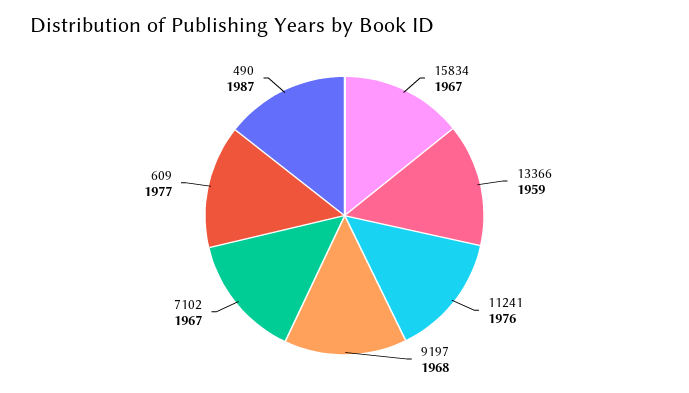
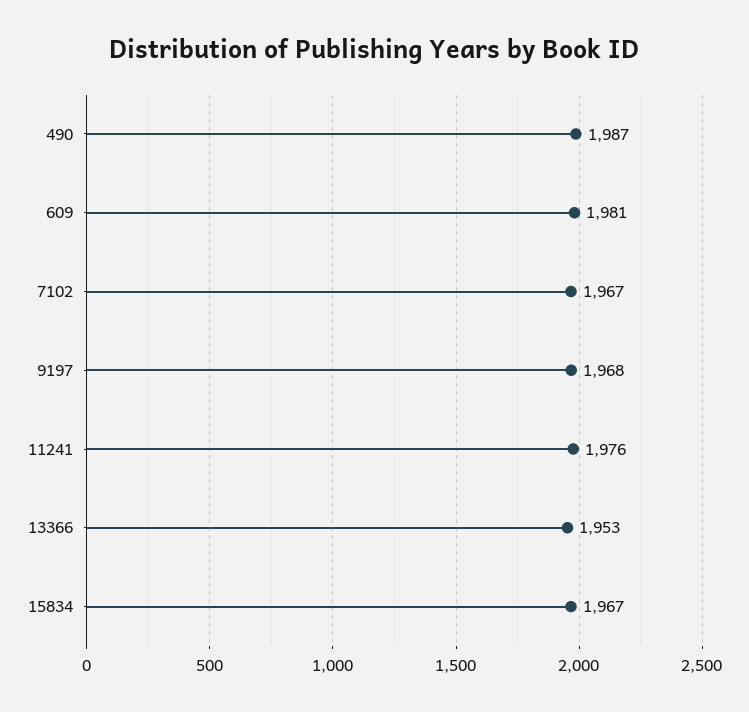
  {
    "15834": 1967,
-   "13366": 1959,
+   "13366": 1953,
    "11241": 1976,
    "9197": 1968,
    "7102": 1967,
-   "609": 1977,
+   "609": 1981,
    "490": 1987
  }

